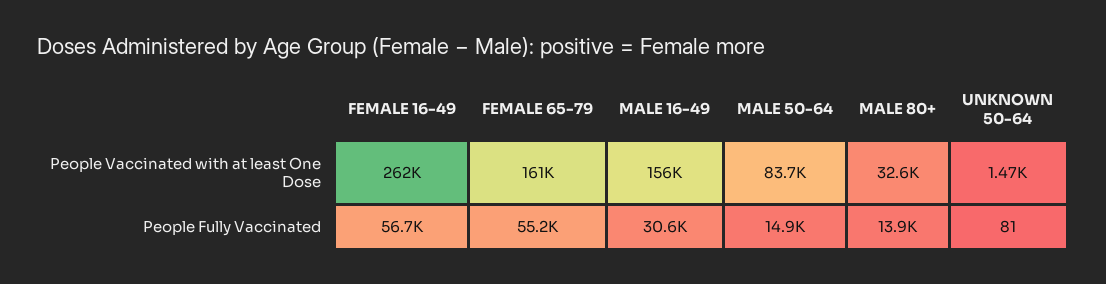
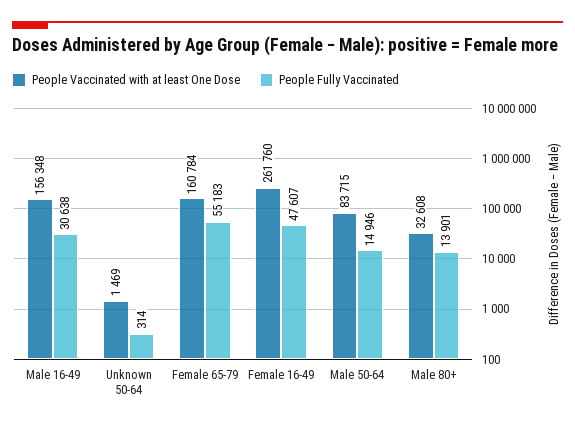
  {
    "People Vaccinated with at least One Dose": {
      "FEMALE 16-49": 261760,
      "FEMALE 65-79": 160784,
      "MALE 16-49": 156348,
      "MALE 50-64": 83715,
      "MALE 80+": 32608,
      "UNKNOWN 50-64": 1469
    },
    "People Fully Vaccinated": {
-     "FEMALE 16-49": 56700,
+     "FEMALE 16-49": 47607,
      "FEMALE 65-79": 55183,
      "MALE 16-49": 30638,
      "MALE 50-64": 14946,
      "MALE 80+": 13901,
-     "UNKNOWN 50-64": 81
+     "UNKNOWN 50-64": 314
    }
  }

